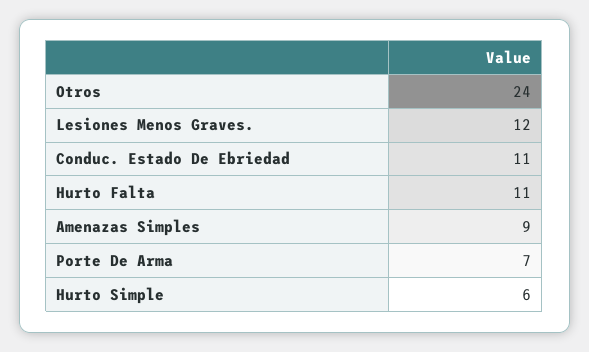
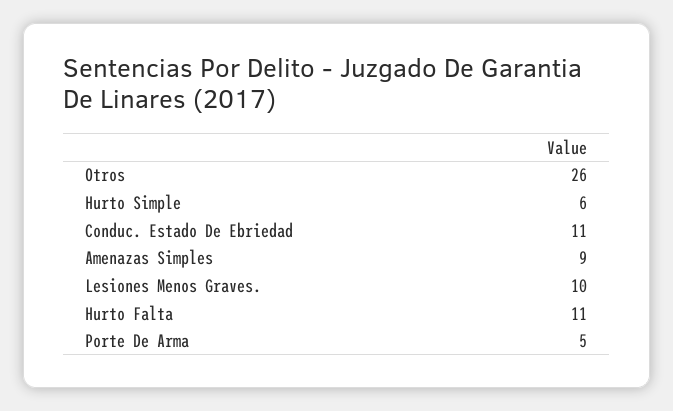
  {
-   "Otros": 24,
+   "Otros": 26,
-   "Lesiones Menos Graves.": 12,
+   "Lesiones Menos Graves.": 10,
    "Conduc. Estado De Ebriedad": 11,
    "Hurto Falta": 11,
    "Amenazas Simples": 9,
-   "Porte De Arma": 7,
+   "Porte De Arma": 5,
    "Hurto Simple": 6
  }

